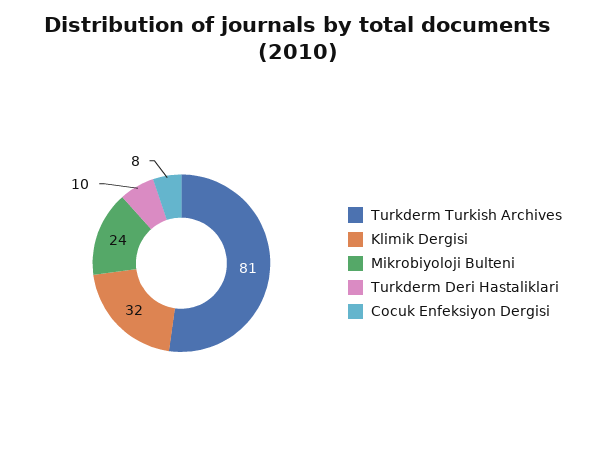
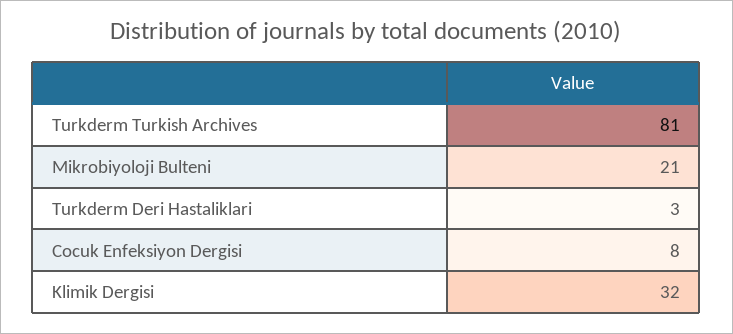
  {
    "Turkderm Turkish Archives": 81,
    "Klimik Dergisi": 32,
-   "Mikrobiyoloji Bulteni": 24,
+   "Mikrobiyoloji Bulteni": 21,
-   "Turkderm Deri Hastaliklari": 10,
+   "Turkderm Deri Hastaliklari": 3,
    "Cocuk Enfeksiyon Dergisi": 8
  }

